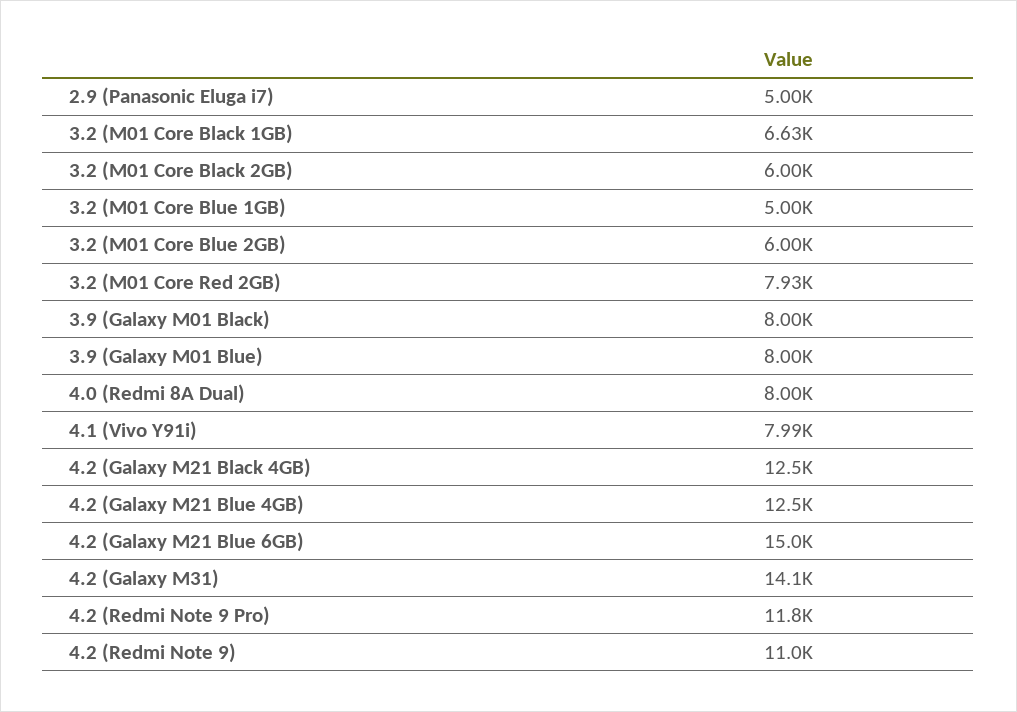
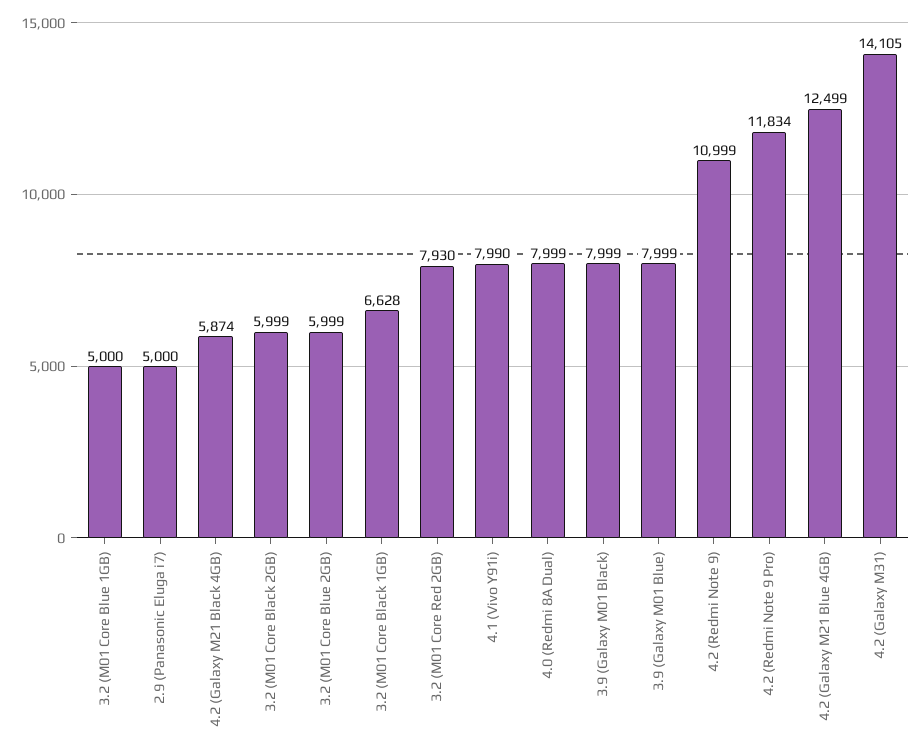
  {
    "2.9 (Panasonic Eluga i7)": 5000,
    "3.2 (M01 Core Black 1GB)": 6628,
    "3.2 (M01 Core Black 2GB)": 5999,
    "3.2 (M01 Core Blue 1GB)": 5000,
    "3.2 (M01 Core Blue 2GB)": 5999,
    "3.2 (M01 Core Red 2GB)": 7930,
    "3.9 (Galaxy M01 Black)": 7999,
    "3.9 (Galaxy M01 Blue)": 7999,
    "4.0 (Redmi 8A Dual)": 7999,
    "4.1 (Vivo Y91i)": 7990,
-   "4.2 (Galaxy M21 Black 4GB)": 12500,
+   "4.2 (Galaxy M21 Black 4GB)": 5874,
    "4.2 (Galaxy M21 Blue 4GB)": 12499,
-   "4.2 (Galaxy M21 Blue 6GB)": 15000,
    "4.2 (Galaxy M31)": 14105,
    "4.2 (Redmi Note 9 Pro)": 11834,
    "4.2 (Redmi Note 9)": 10999
  }

